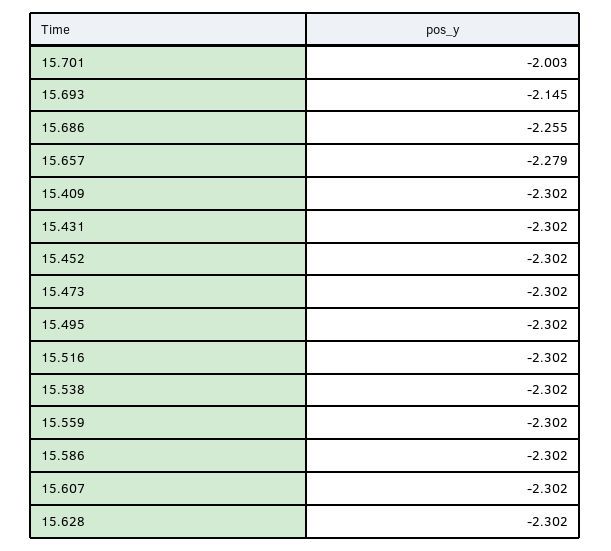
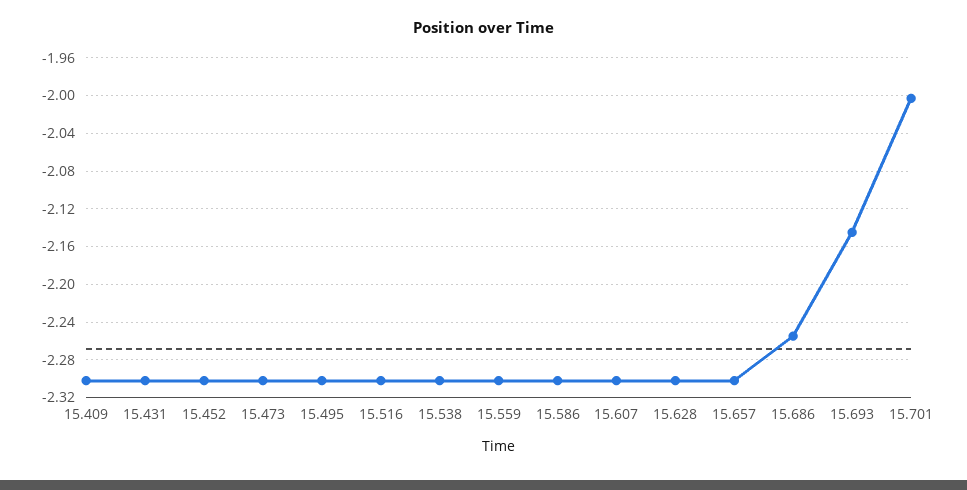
  {
    "15.701": -2.003,
    "15.693": -2.145,
    "15.686": -2.255,
-   "15.657": -2.279,
+   "15.657": -2.3,
    "15.409": -2.302,
    "15.431": -2.302,
    "15.452": -2.302,
    "15.473": -2.302,
    "15.495": -2.302,
    "15.516": -2.302,
    "15.538": -2.302,
    "15.559": -2.302,
    "15.586": -2.302,
    "15.607": -2.302,
    "15.628": -2.302
  }

